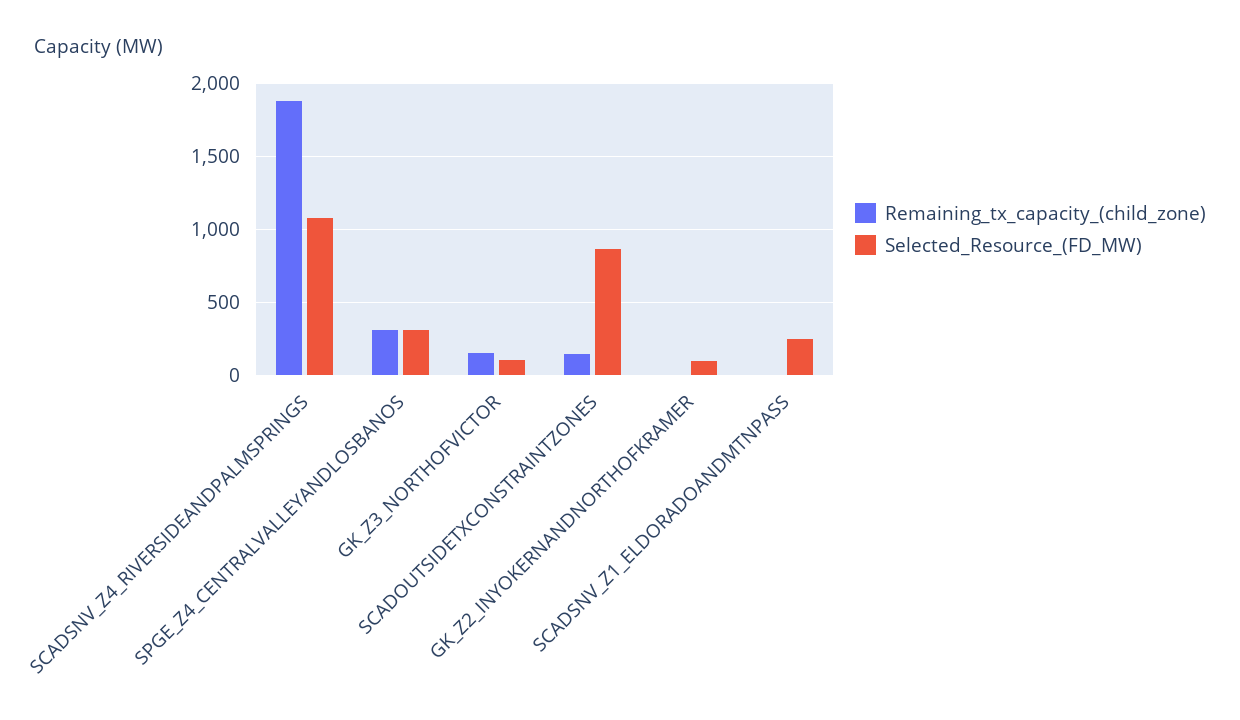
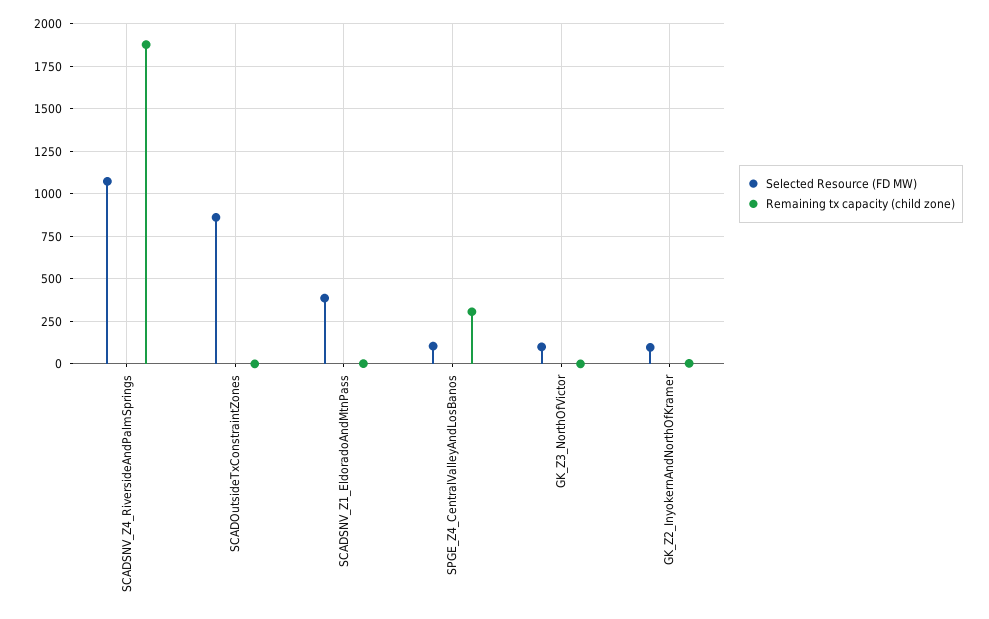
  {
    "Remaining_tx_capacity_(child_zone)": {
      "SCADSNV_Z4_RIVERSIDEANDPALMSPRINGS": 1900,
      "SPGE_Z4_CENTRALVALLEYANDLOSBANOS": 300,
-     "GK_Z3_NORTHOFVICTOR": 150,
+     "GK_Z3_NORTHOFVICTOR": 0,
-     "SCADOUTSIDETXCONSTRAINTZONES": 150,
+     "SCADOUTSIDETXCONSTRAINTZONES": 0,
      "GK_Z2_INYOKERNANDNORTHOFKRAMER": 0,
      "SCADSNV_Z1_ELDORADOANDMTNPASS": 0
    },
    "Selected_Resource_(FD_MW)": {
      "SCADSNV_Z4_RIVERSIDEANDPALMSPRINGS": 1050,
-     "SPGE_Z4_CENTRALVALLEYANDLOSBANOS": 300,
+     "SPGE_Z4_CENTRALVALLEYANDLOSBANOS": 100,
      "GK_Z3_NORTHOFVICTOR": 100,
      "SCADOUTSIDETXCONSTRAINTZONES": 850,
      "GK_Z2_INYOKERNANDNORTHOFKRAMER": 100,
-     "SCADSNV_Z1_ELDORADOANDMTNPASS": 250
+     "SCADSNV_Z1_ELDORADOANDMTNPASS": 400
    }
  }

